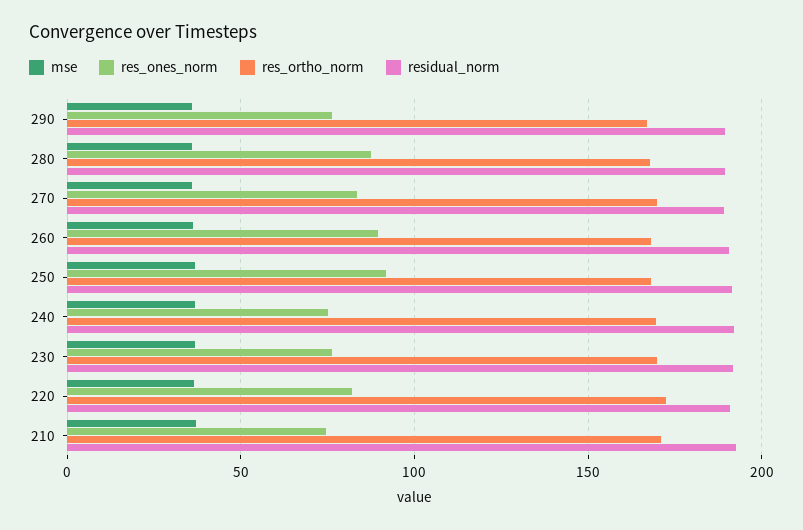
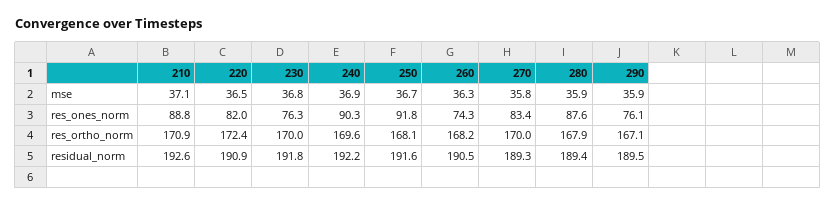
  {
    "mse": {
      "290": 35.9,
      "280": 35.9,
      "270": 35.8,
      "260": 36.3,
      "250": 36.7,
      "240": 36.9,
      "230": 36.8,
      "220": 36.5,
      "210": 37.1
    },
    "res_ones_norm": {
      "290": 76.1,
      "280": 87.6,
      "270": 83.4,
-     "260": 90,
+     "260": 74.3,
      "250": 91.8,
-     "240": 75,
+     "240": 90.3,
      "230": 76.3,
      "220": 82,
-     "210": 75
+     "210": 88.8
    },
    "res_ortho_norm": {
      "290": 167.1,
      "280": 167.9,
      "270": 170,
      "260": 168.2,
      "250": 168.1,
      "240": 169.6,
      "230": 170,
      "220": 172.4,
      "210": 170.9
    },
    "residual_norm": {
      "290": 189.5,
      "280": 189.4,
      "270": 189.3,
      "260": 190.5,
      "250": 191.6,
      "240": 192.2,
      "230": 191.8,
      "220": 190.9,
      "210": 192.6
    }
  }

